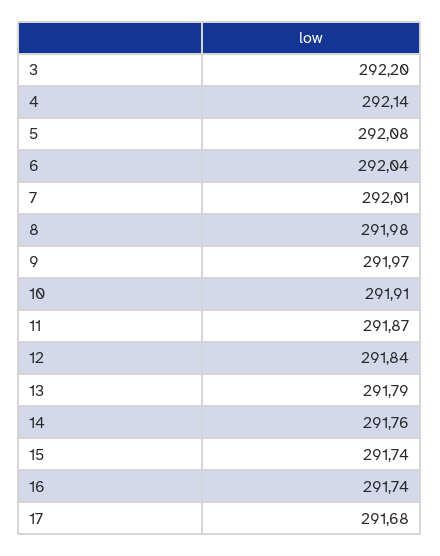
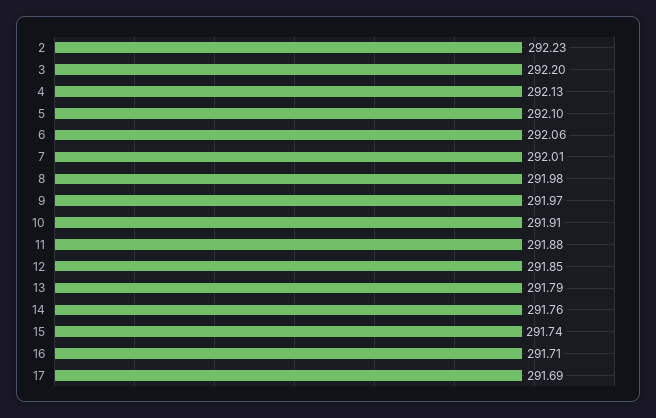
  {
    "3": 292.2,
-   "4": 292.14,
+   "4": 292.13,
-   "5": 292.08,
+   "5": 292.1,
-   "6": 292.04,
+   "6": 292.06,
    "7": 292.01,
    "8": 291.98,
    "9": 291.97,
    "10": 291.91,
-   "11": 291.87,
+   "11": 291.88,
-   "12": 291.84,
+   "12": 291.85,
    "13": 291.79,
    "14": 291.76,
    "15": 291.74,
-   "16": 291.74,
+   "16": 291.71,
-   "17": 291.68
+   "17": 291.69,
+   "2": 292.23
  }

